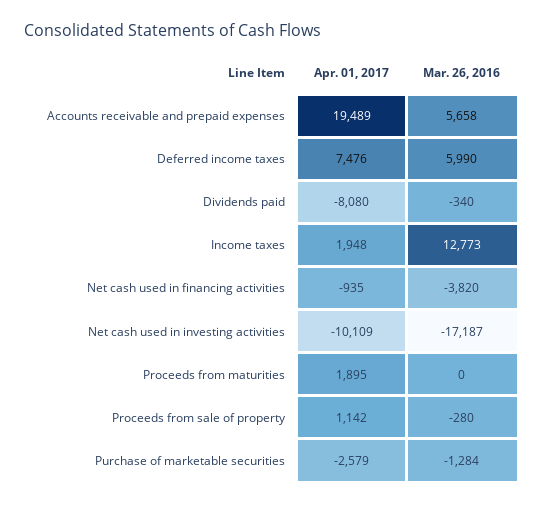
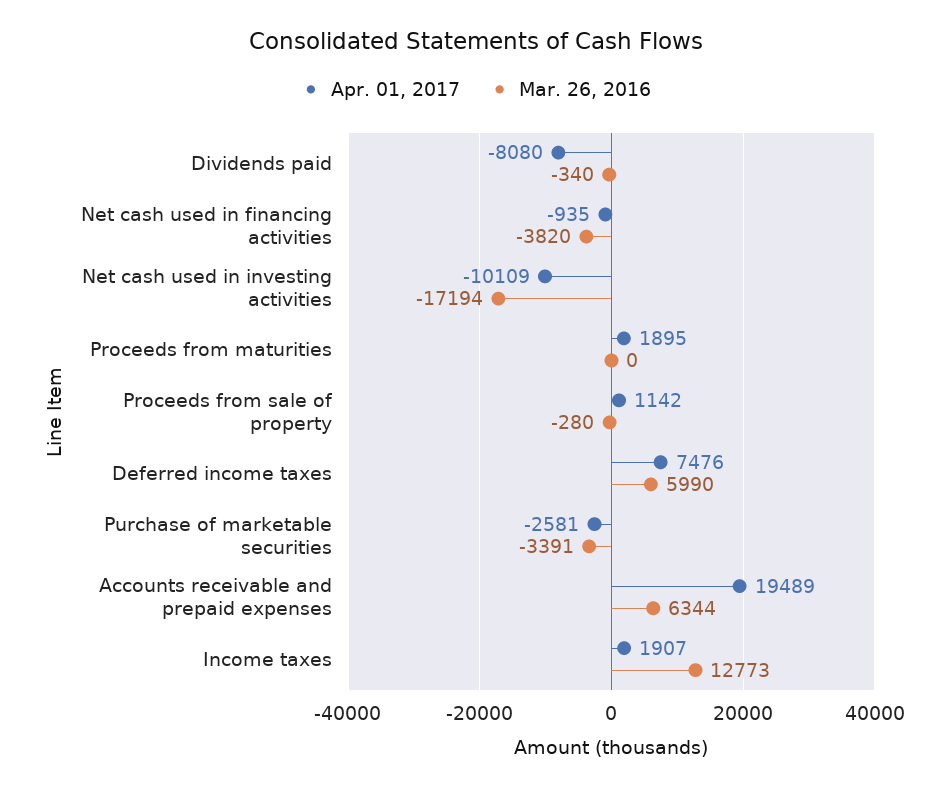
  {
    "Apr. 01, 2017": {
      "Accounts receivable and prepaid expenses": 19489,
      "Deferred income taxes": 7476,
      "Dividends paid": -8080,
-     "Income taxes": 1948,
+     "Income taxes": 1907,
      "Net cash used in financing activities": -935,
      "Net cash used in investing activities": -10109,
      "Proceeds from maturities": 1895,
      "Proceeds from sale of property": 1142,
-     "Purchase of marketable securities": -2579
+     "Purchase of marketable securities": -2581
    },
    "Mar. 26, 2016": {
-     "Accounts receivable and prepaid expenses": 5658,
+     "Accounts receivable and prepaid expenses": 6344,
      "Deferred income taxes": 5990,
      "Dividends paid": -340,
      "Income taxes": 12773,
      "Net cash used in financing activities": -3820,
-     "Net cash used in investing activities": -17187,
+     "Net cash used in investing activities": -17194,
      "Proceeds from maturities": 0,
      "Proceeds from sale of property": -280,
-     "Purchase of marketable securities": -1284
+     "Purchase of marketable securities": -3391
    }
  }

